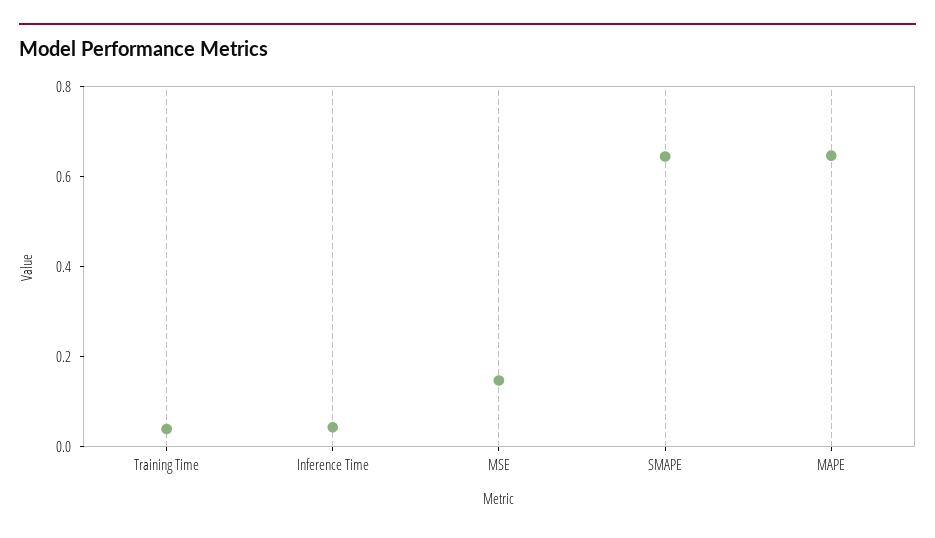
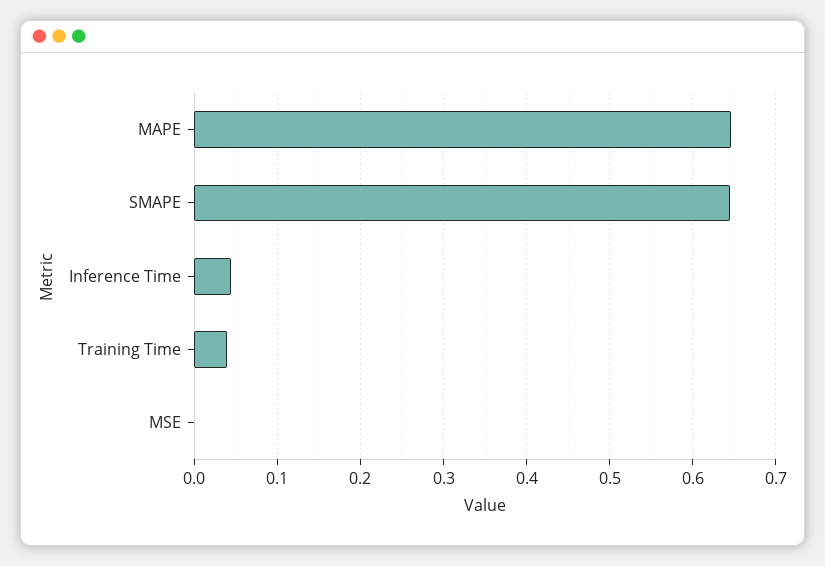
  {
    "Training Time": 0.04,
    "Inference Time": 0.04,
-   "MSE": 0.15,
+   "MSE": 0,
    "SMAPE": 0.64,
    "MAPE": 0.65
  }

